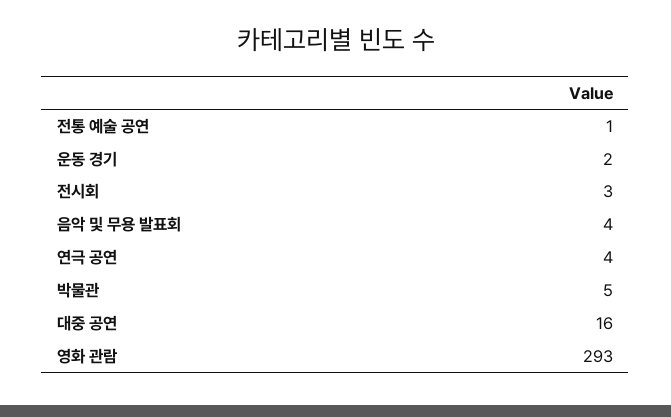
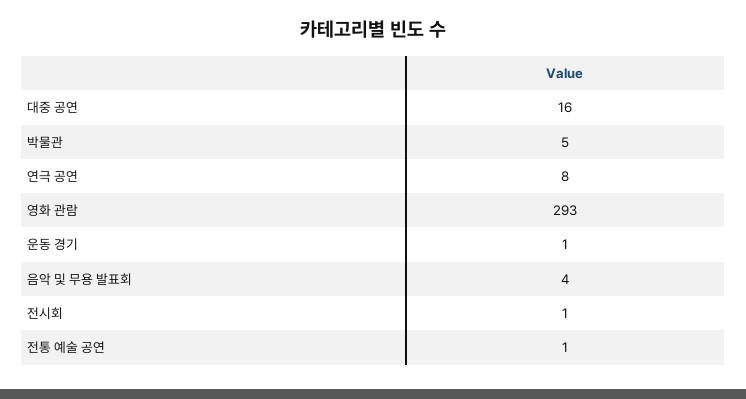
  {
    "전통 예술 공연": 1,
-   "운동 경기": 2,
+   "운동 경기": 1,
-   "전시회": 3,
+   "전시회": 1,
    "음악 및 무용 발표회": 4,
-   "연극 공연": 4,
+   "연극 공연": 8,
    "박물관": 5,
    "대중 공연": 16,
    "영화 관람": 293
  }

